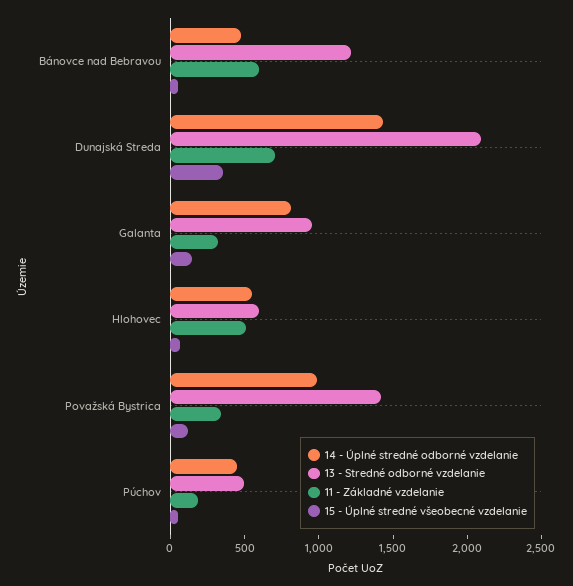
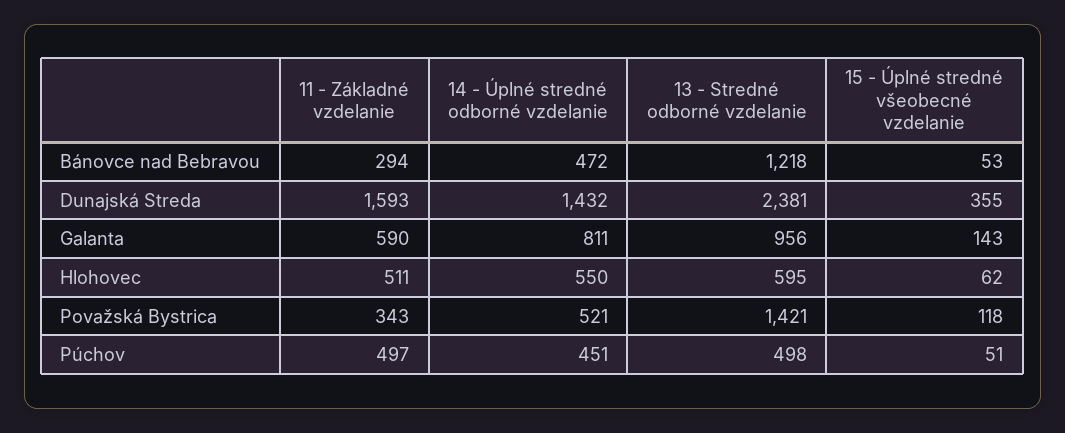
  {
    "14 - Úplné stredné odborné vzdelanie": {
      "Bánovce nad Bebravou": 472,
      "Dunajská Streda": 1432,
      "Galanta": 811,
      "Hlohovec": 550,
-     "Považská Bystrica": 1000,
+     "Považská Bystrica": 521,
      "Púchov": 451
    },
    "13 - Stredné odborné vzdelanie": {
      "Bánovce nad Bebravou": 1218,
-     "Dunajská Streda": 2100,
+     "Dunajská Streda": 2381,
      "Galanta": 956,
      "Hlohovec": 595,
      "Považská Bystrica": 1421,
      "Púchov": 498
    },
    "11 - Základné vzdelanie": {
-     "Bánovce nad Bebravou": 600,
+     "Bánovce nad Bebravou": 294,
-     "Dunajská Streda": 700,
+     "Dunajská Streda": 1593,
-     "Galanta": 300,
+     "Galanta": 590,
      "Hlohovec": 511,
      "Považská Bystrica": 343,
-     "Púchov": 200
+     "Púchov": 497
    },
    "15 - Úplné stredné všeobecné vzdelanie": {
      "Bánovce nad Bebravou": 53,
      "Dunajská Streda": 355,
      "Galanta": 143,
      "Hlohovec": 62,
      "Považská Bystrica": 118,
      "Púchov": 51
    }
  }

